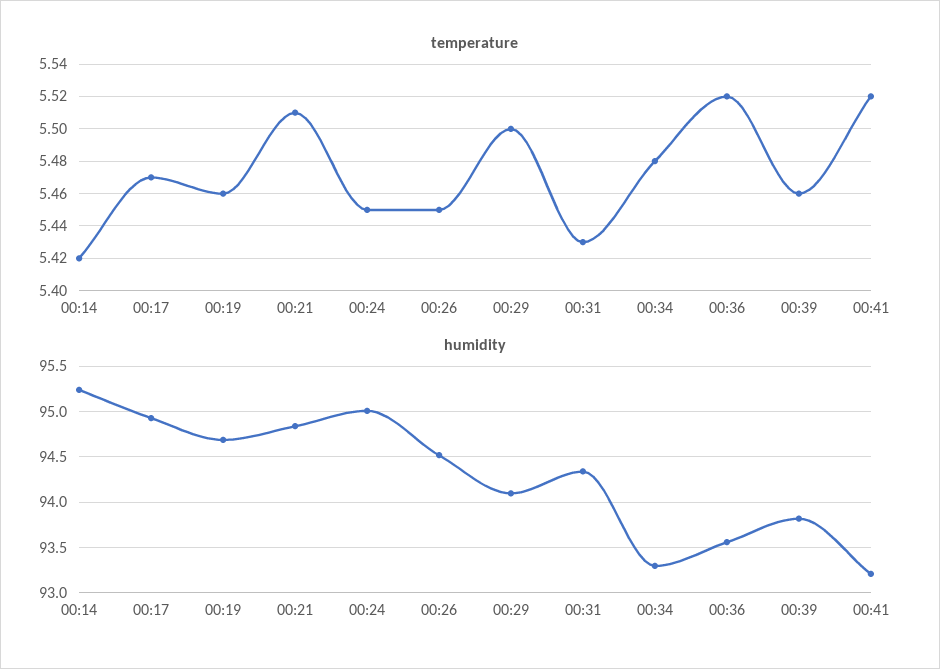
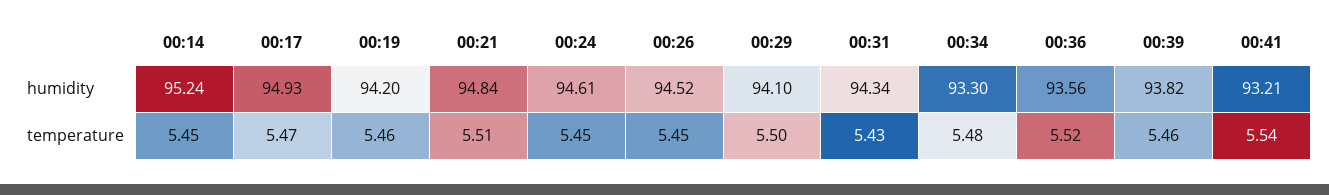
  {
    "temperature": {
-     "00:14": 5.42,
+     "00:14": 5.45,
      "00:17": 5.47,
      "00:19": 5.46,
      "00:21": 5.51,
      "00:24": 5.45,
      "00:26": 5.45,
      "00:29": 5.5,
      "00:31": 5.43,
      "00:34": 5.48,
      "00:36": 5.52,
      "00:39": 5.46,
-     "00:41": 5.52
+     "00:41": 5.54
    },
    "humidity": {
      "00:14": 95.24,
      "00:17": 94.93,
-     "00:19": 94.7,
+     "00:19": 94.2,
      "00:21": 94.84,
-     "00:24": 95,
+     "00:24": 94.61,
      "00:26": 94.52,
      "00:29": 94.1,
      "00:31": 94.34,
      "00:34": 93.3,
      "00:36": 93.56,
      "00:39": 93.82,
      "00:41": 93.21
    }
  }

